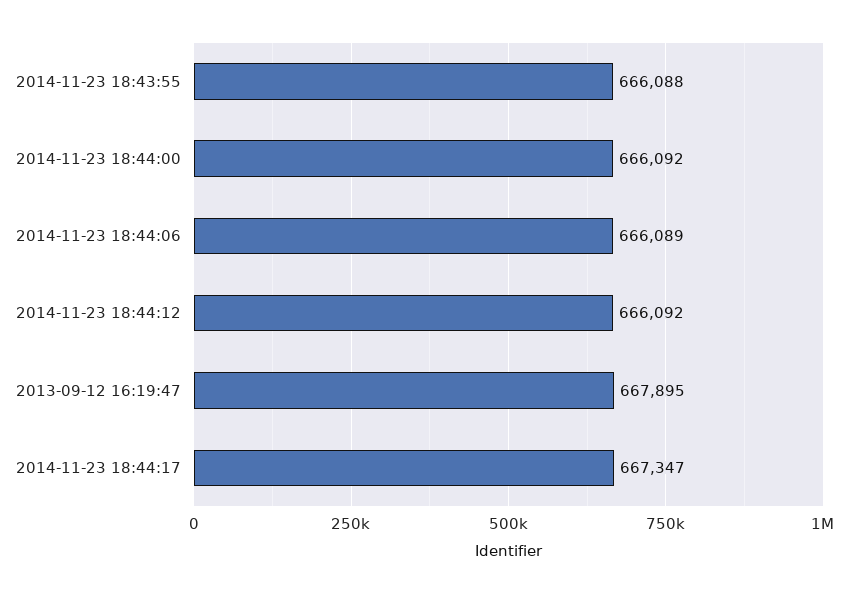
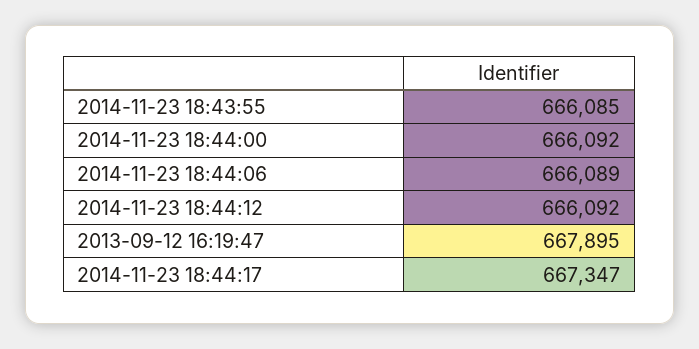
  {
-   "2014-11-23 18:43:55": 666088,
+   "2014-11-23 18:43:55": 666085,
    "2014-11-23 18:44:00": 666092,
    "2014-11-23 18:44:06": 666089,
    "2014-11-23 18:44:12": 666092,
    "2013-09-12 16:19:47": 667895,
    "2014-11-23 18:44:17": 667347
  }

